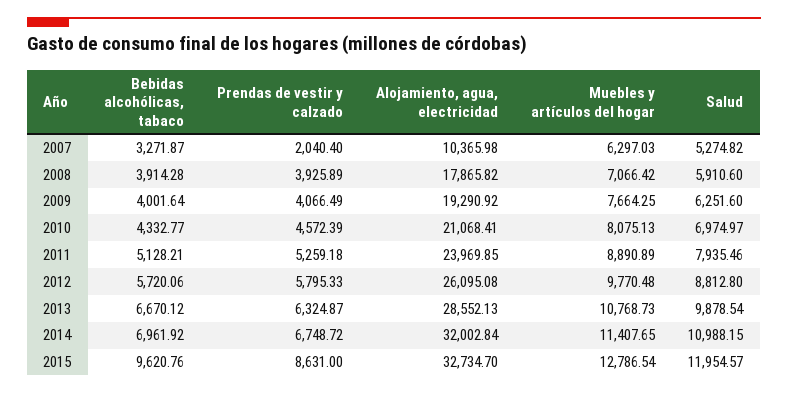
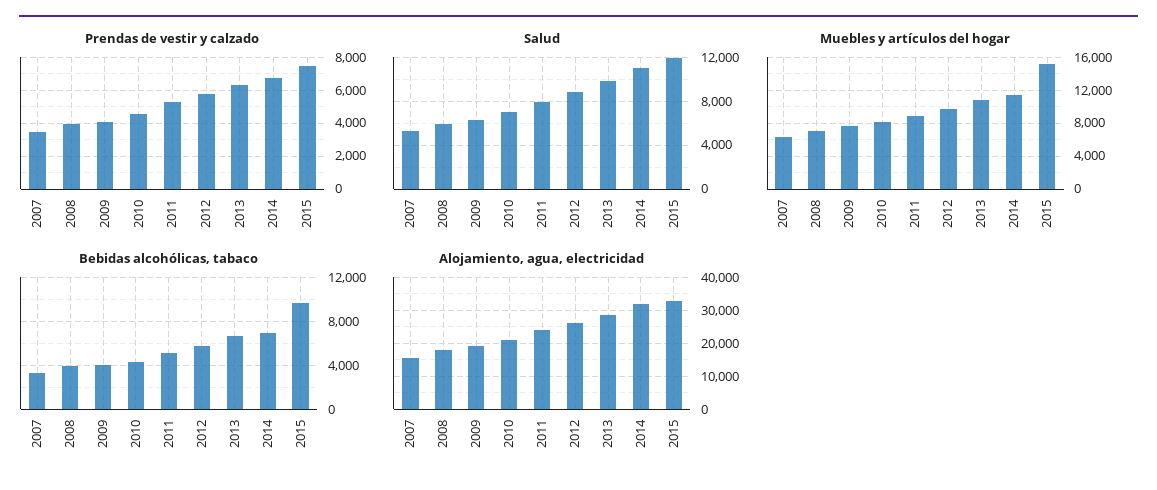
  {
    "Bebidas alcohólicas, tabaco": {
      "2007": 3271.87,
      "2008": 3914.28,
      "2009": 4001.64,
      "2010": 4332.77,
      "2011": 5128.21,
      "2012": 5720.06,
      "2013": 6670.12,
      "2014": 6961.92,
      "2015": 9620.76
    },
    "Prendas de vestir y calzado": {
-     "2007": 2040.4,
+     "2007": 3500,
      "2008": 3925.89,
      "2009": 4066.49,
      "2010": 4572.39,
      "2011": 5259.18,
      "2012": 5795.33,
      "2013": 6324.87,
      "2014": 6748.72,
-     "2015": 8631
+     "2015": 7500
    },
    "Alojamiento, agua, electricidad": {
-     "2007": 10365.98,
+     "2007": 16000,
      "2008": 17865.82,
      "2009": 19290.92,
      "2010": 21068.41,
      "2011": 23969.85,
      "2012": 26095.08,
      "2013": 28552.13,
      "2014": 32002.84,
      "2015": 32734.7
    },
    "Muebles y artículos del hogar": {
      "2007": 6297.03,
      "2008": 7066.42,
      "2009": 7664.25,
      "2010": 8075.13,
      "2011": 8890.89,
      "2012": 9770.48,
      "2013": 10768.73,
      "2014": 11407.65,
-     "2015": 12786.54
+     "2015": 15000
    },
    "Salud": {
      "2007": 5274.82,
      "2008": 5910.6,
      "2009": 6251.6,
      "2010": 6974.97,
      "2011": 7935.46,
      "2012": 8812.8,
      "2013": 9878.54,
      "2014": 10988.15,
      "2015": 11954.57
    }
  }

